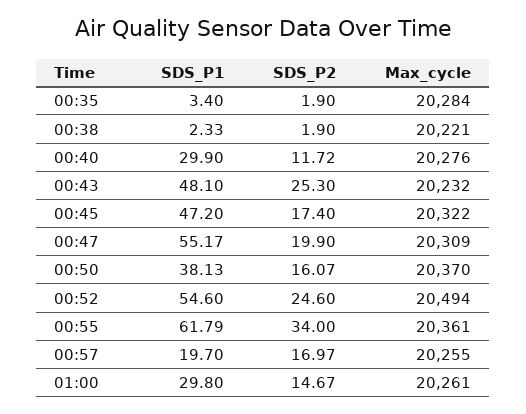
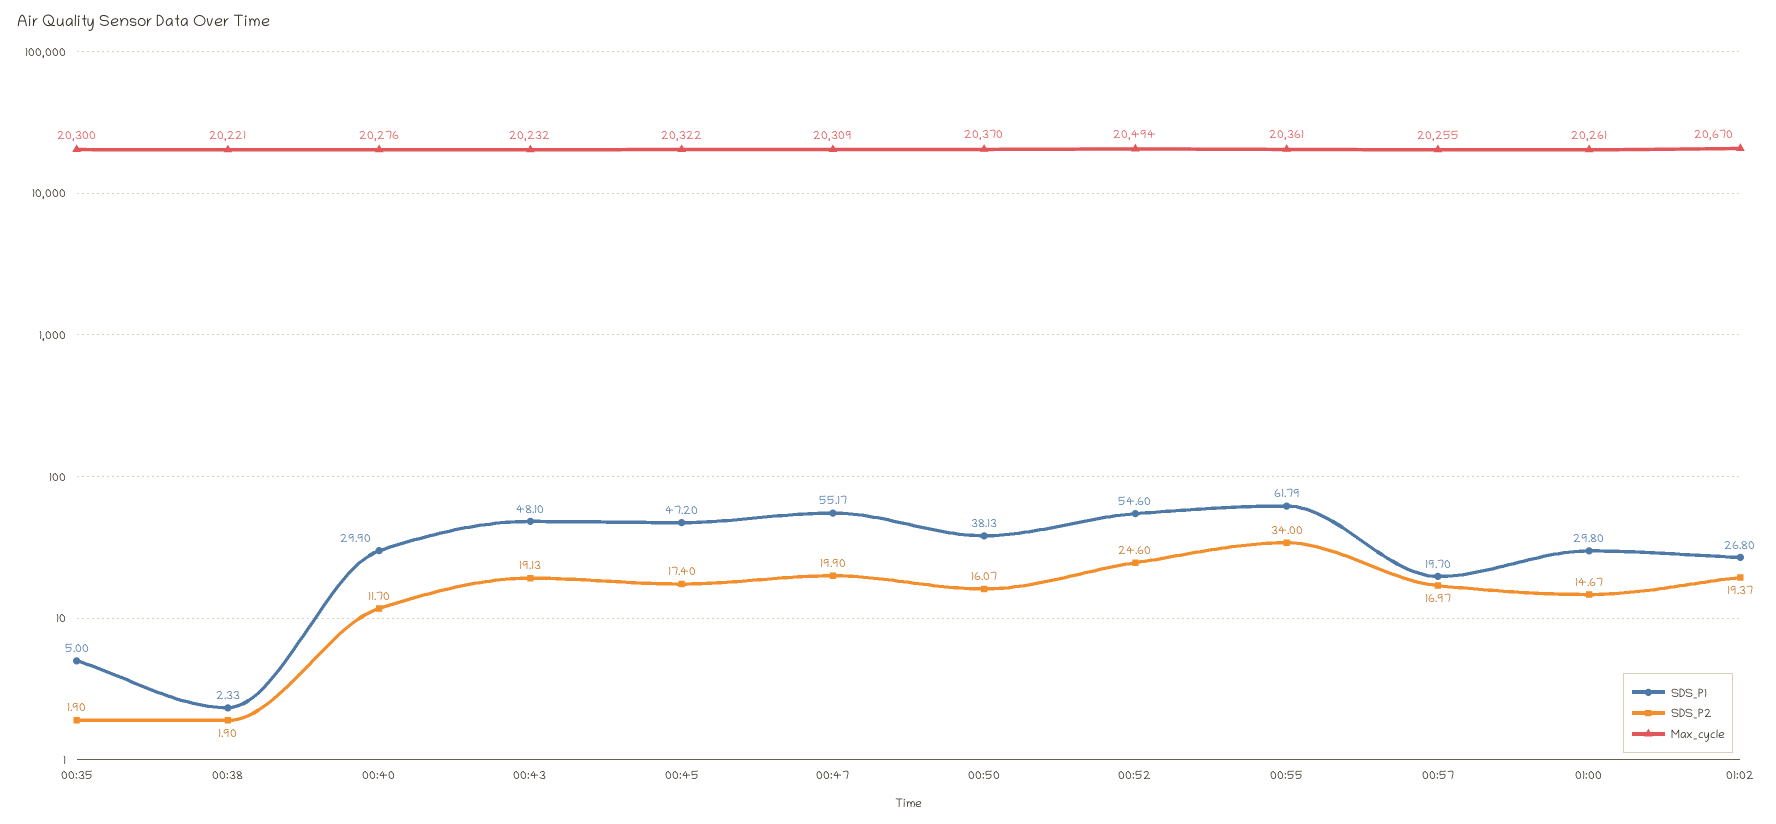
  {
    "SDS_P1": {
-     "00:35": 3.4,
+     "00:35": 5,
      "00:38": 2.33,
      "00:40": 29.9,
      "00:43": 48.1,
      "00:45": 47.2,
      "00:47": 55.17,
      "00:50": 38.13,
      "00:52": 54.6,
      "00:55": 61.79,
      "00:57": 19.7,
-     "01:00": 29.8
+     "01:00": 29.8,
+     "01:02": 26.8
    },
    "SDS_P2": {
      "00:35": 1.9,
      "00:38": 1.9,
-     "00:40": 11.72,
+     "00:40": 11.7,
-     "00:43": 25.3,
+     "00:43": 19.13,
      "00:45": 17.4,
      "00:47": 19.9,
      "00:50": 16.07,
      "00:52": 24.6,
      "00:55": 34,
      "00:57": 16.97,
-     "01:00": 14.67
+     "01:00": 14.67,
+     "01:02": 19.37
    },
    "Max_cycle": {
-     "00:35": 20284,
+     "00:35": 20300,
      "00:38": 20221,
      "00:40": 20276,
      "00:43": 20232,
      "00:45": 20322,
      "00:47": 20309,
      "00:50": 20370,
      "00:52": 20494,
      "00:55": 20361,
      "00:57": 20255,
-     "01:00": 20261
+     "01:00": 20261,
+     "01:02": 20670
    }
  }

